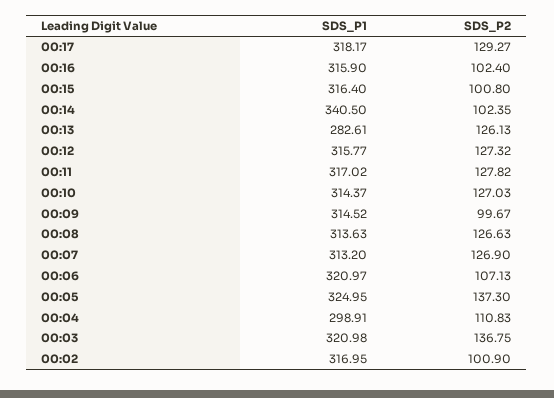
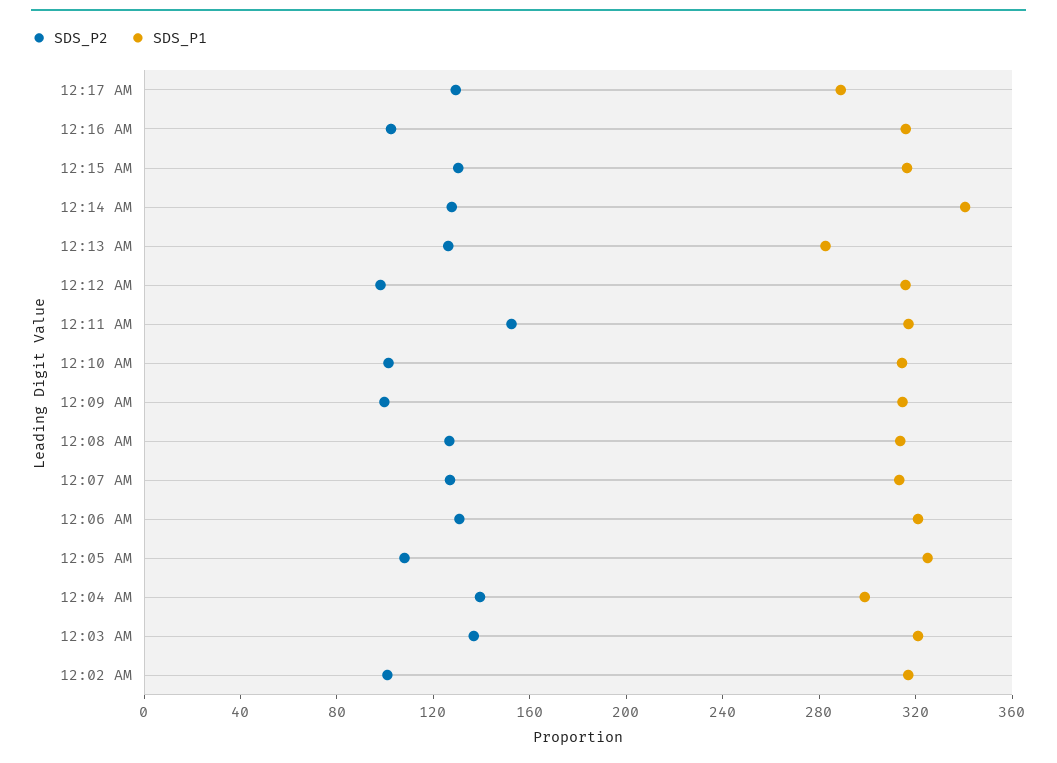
  {
    "SDS_P1": {
-     "00:17": 318.17,
+     "00:17": 290,
      "00:16": 315.9,
      "00:15": 316.4,
      "00:14": 340.5,
      "00:13": 282.61,
      "00:12": 315.77,
      "00:11": 317.02,
      "00:10": 314.37,
      "00:09": 314.52,
      "00:08": 313.63,
      "00:07": 313.2,
      "00:06": 320.97,
      "00:05": 324.95,
      "00:04": 298.91,
      "00:03": 320.98,
      "00:02": 316.95
    },
    "SDS_P2": {
      "00:17": 129.27,
      "00:16": 102.4,
-     "00:15": 100.8,
+     "00:15": 130,
-     "00:14": 102.35,
+     "00:14": 130,
      "00:13": 126.13,
-     "00:12": 127.32,
+     "00:12": 100,
-     "00:11": 127.82,
+     "00:11": 150,
-     "00:10": 127.03,
+     "00:10": 100,
      "00:09": 99.67,
      "00:08": 126.63,
      "00:07": 126.9,
-     "00:06": 107.13,
+     "00:06": 130,
-     "00:05": 137.3,
+     "00:05": 110,
-     "00:04": 110.83,
+     "00:04": 140,
      "00:03": 136.75,
      "00:02": 100.9
    }
  }

